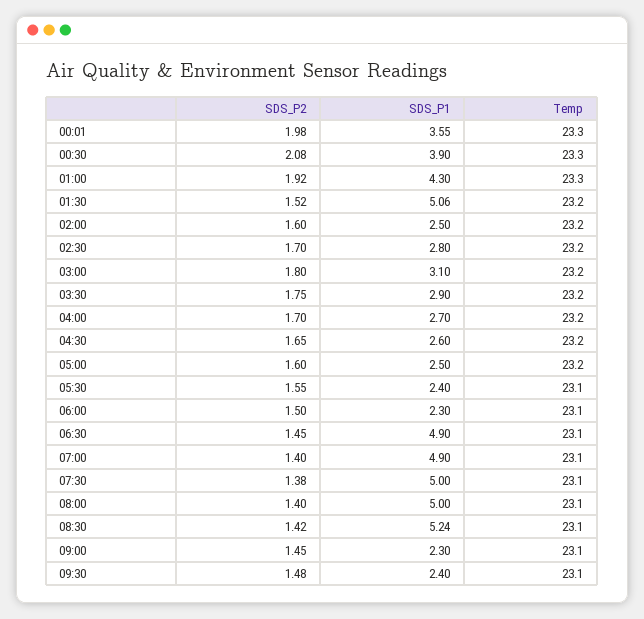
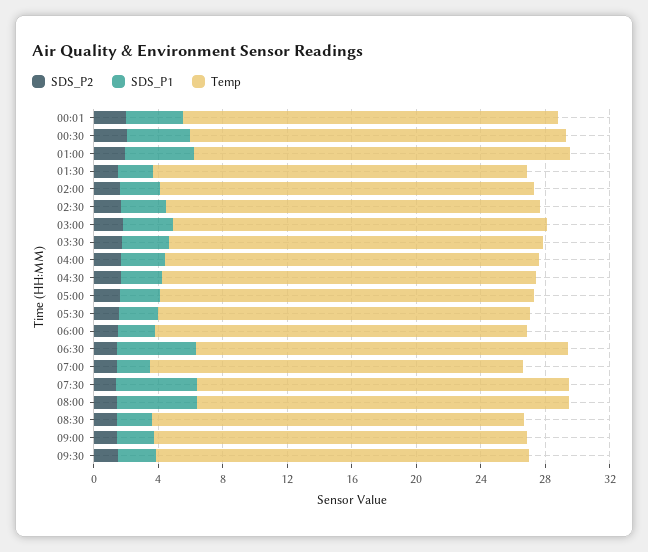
  {
    "SDS_P2": {
      "00:01": 1.98,
      "00:30": 2.08,
      "01:00": 1.92,
      "01:30": 1.52,
      "02:00": 1.6,
      "02:30": 1.7,
      "03:00": 1.8,
      "03:30": 1.75,
      "04:00": 1.7,
      "04:30": 1.65,
      "05:00": 1.6,
      "05:30": 1.55,
      "06:00": 1.5,
      "06:30": 1.45,
      "07:00": 1.4,
      "07:30": 1.38,
      "08:00": 1.4,
      "08:30": 1.42,
      "09:00": 1.45,
      "09:30": 1.48
    },
    "SDS_P1": {
      "00:01": 3.55,
      "00:30": 3.9,
      "01:00": 4.3,
-     "01:30": 5.06,
+     "01:30": 2,
      "02:00": 2.5,
      "02:30": 2.8,
      "03:00": 3.1,
      "03:30": 2.9,
      "04:00": 2.7,
      "04:30": 2.6,
      "05:00": 2.5,
      "05:30": 2.4,
      "06:00": 2.3,
      "06:30": 4.9,
-     "07:00": 4.9,
+     "07:00": 2,
      "07:30": 5,
      "08:00": 5,
-     "08:30": 5.24,
+     "08:30": 2,
      "09:00": 2.3,
      "09:30": 2.4
    },
    "Temp": {
      "00:01": 23.3,
      "00:30": 23.3,
      "01:00": 23.3,
      "01:30": 23.2,
      "02:00": 23.2,
      "02:30": 23.2,
      "03:00": 23.2,
      "03:30": 23.2,
      "04:00": 23.2,
      "04:30": 23.2,
      "05:00": 23.2,
      "05:30": 23.1,
      "06:00": 23.1,
      "06:30": 23.1,
      "07:00": 23.1,
      "07:30": 23.1,
      "08:00": 23.1,
      "08:30": 23.1,
      "09:00": 23.1,
      "09:30": 23.1
    }
  }

